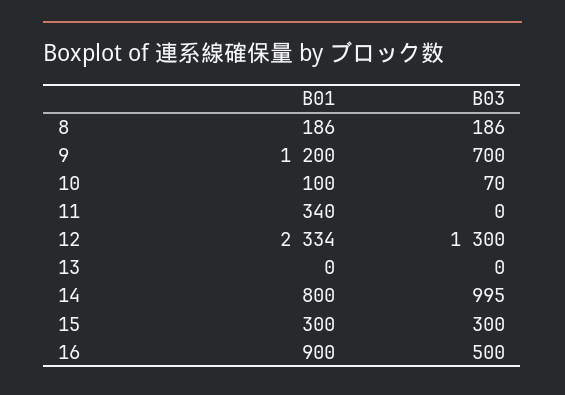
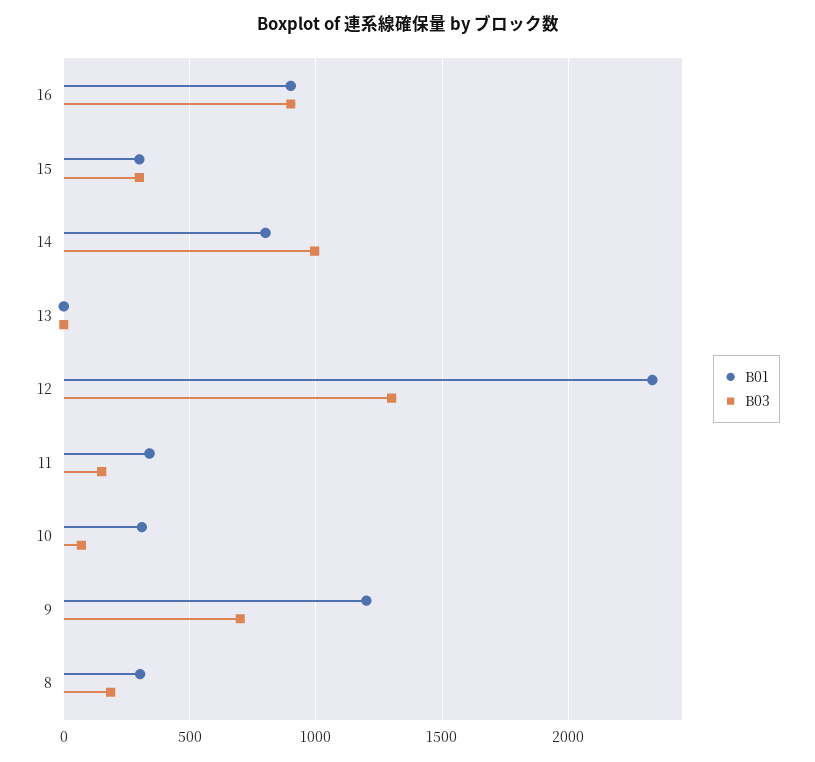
  {
    "B01": {
-     "8": 186,
+     "8": 300,
      "9": 1200,
-     "10": 100,
+     "10": 300,
      "11": 340,
      "12": 2334,
      "13": 0,
      "14": 800,
      "15": 300,
      "16": 900
    },
    "B03": {
      "8": 186,
      "9": 700,
      "10": 70,
-     "11": 0,
+     "11": 150,
      "12": 1300,
      "13": 0,
      "14": 995,
      "15": 300,
-     "16": 500
+     "16": 900
    }
  }

